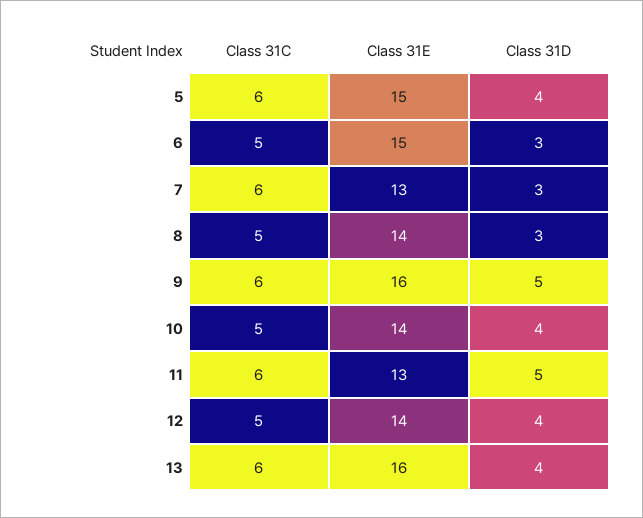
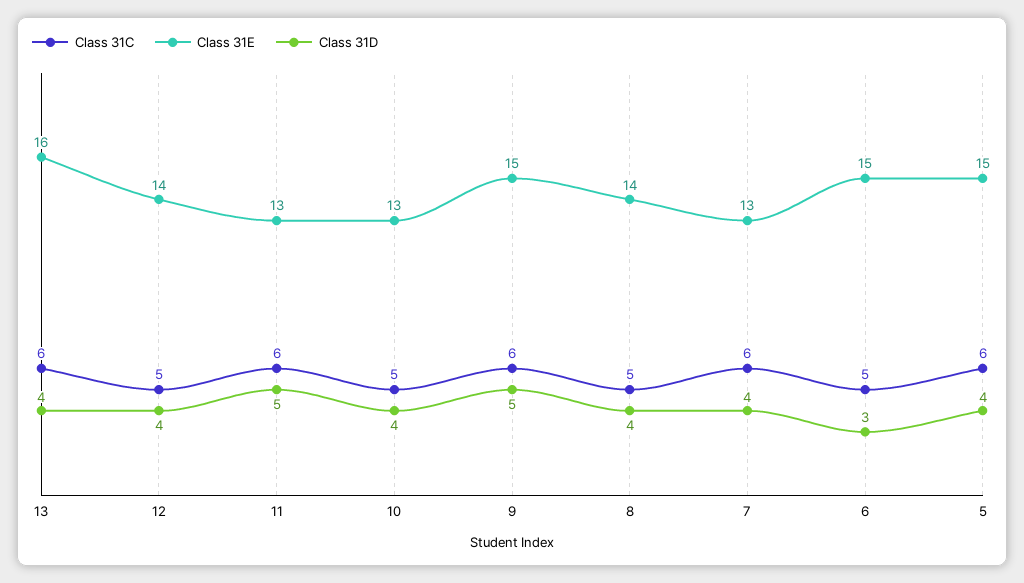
  {
    "Class 31C": {
      "5": 6,
      "6": 5,
      "7": 6,
      "8": 5,
      "9": 6,
      "10": 5,
      "11": 6,
      "12": 5,
      "13": 6
    },
    "Class 31E": {
      "5": 15,
      "6": 15,
      "7": 13,
      "8": 14,
-     "9": 16,
+     "9": 15,
-     "10": 14,
+     "10": 13,
      "11": 13,
      "12": 14,
      "13": 16
    },
    "Class 31D": {
      "5": 4,
      "6": 3,
-     "7": 3,
+     "7": 4,
-     "8": 3,
+     "8": 4,
      "9": 5,
      "10": 4,
      "11": 5,
      "12": 4,
      "13": 4
    }
  }

